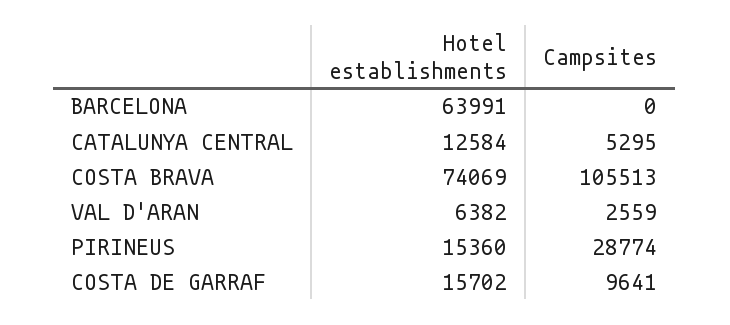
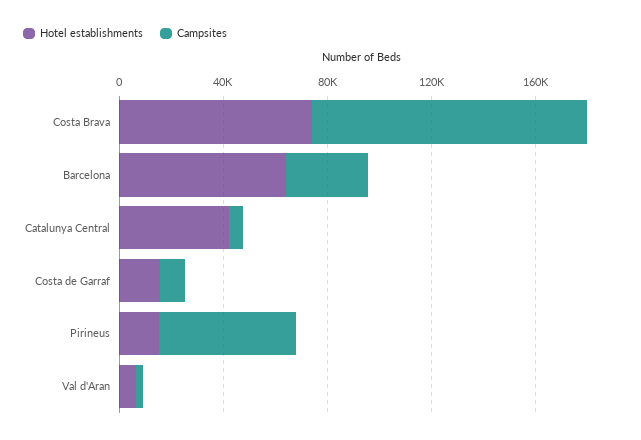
  {
    "Hotel establishments": {
      "BARCELONA": 63991,
-     "CATALUNYA CENTRAL": 12584,
+     "CATALUNYA CENTRAL": 40000,
      "COSTA BRAVA": 74069,
      "VAL D'ARAN": 6382,
      "PIRINEUS": 15360,
      "COSTA DE GARRAF": 15702
    },
    "Campsites": {
-     "BARCELONA": 0,
+     "BARCELONA": 30000,
      "CATALUNYA CENTRAL": 5295,
      "COSTA BRAVA": 105513,
      "VAL D'ARAN": 2559,
-     "PIRINEUS": 28774,
+     "PIRINEUS": 50000,
      "COSTA DE GARRAF": 9641
    }
  }

